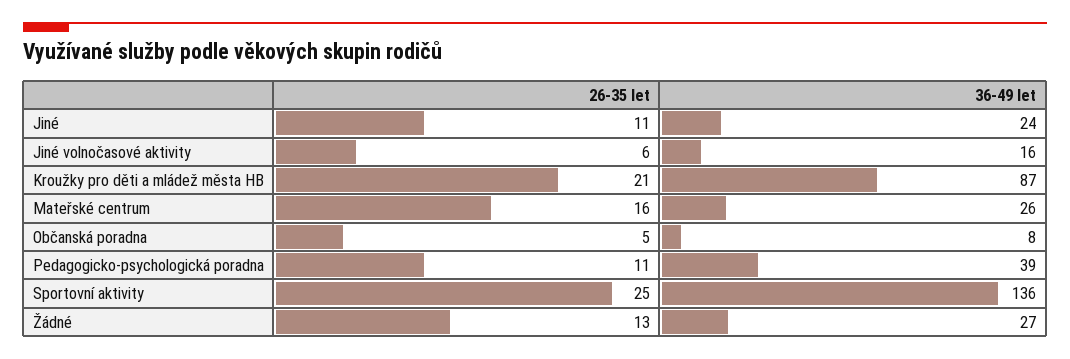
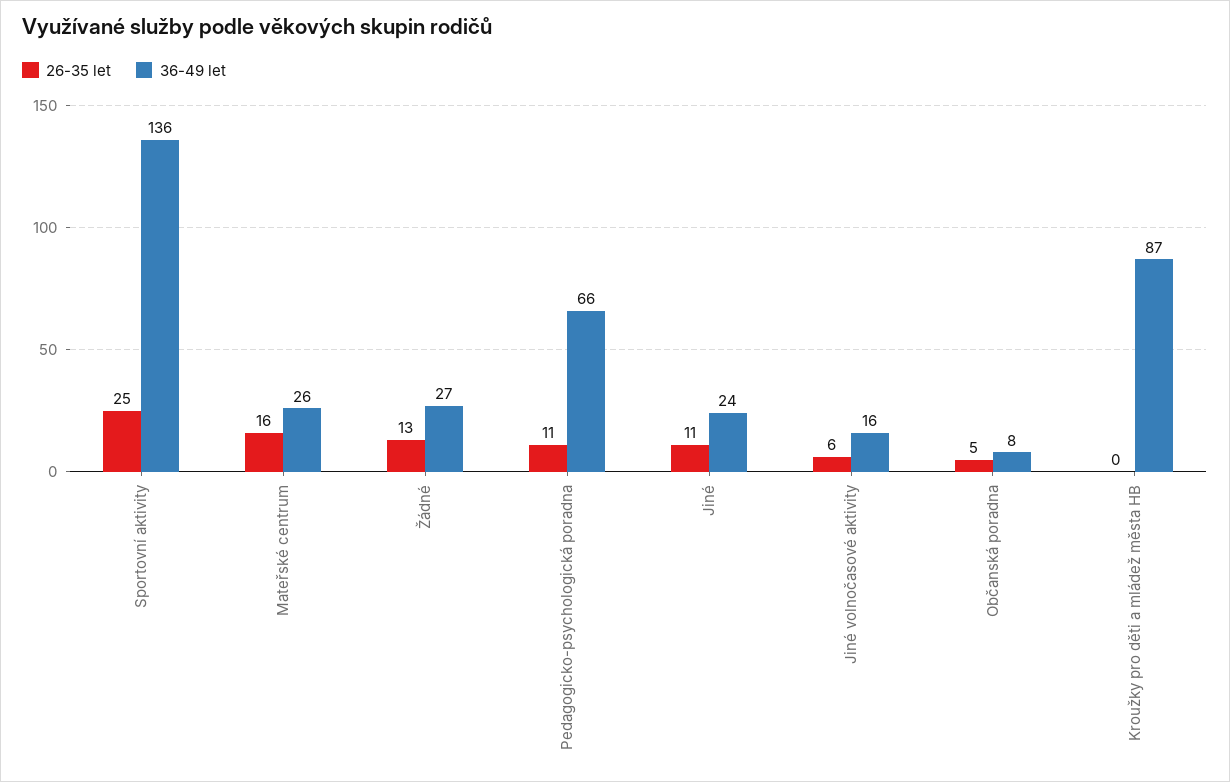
  {
    "26-35 let": {
      "Jiné": 11,
      "Jiné volnočasové aktivity": 6,
-     "Kroužky pro děti a mládež města HB": 21,
+     "Kroužky pro děti a mládež města HB": 0,
      "Mateřské centrum": 16,
      "Občanská poradna": 5,
      "Pedagogicko-psychologická poradna": 11,
      "Sportovní aktivity": 25,
      "Žádné": 13
    },
    "36-49 let": {
      "Jiné": 24,
      "Jiné volnočasové aktivity": 16,
      "Kroužky pro děti a mládež města HB": 87,
      "Mateřské centrum": 26,
      "Občanská poradna": 8,
-     "Pedagogicko-psychologická poradna": 39,
+     "Pedagogicko-psychologická poradna": 66,
      "Sportovní aktivity": 136,
      "Žádné": 27
    }
  }

